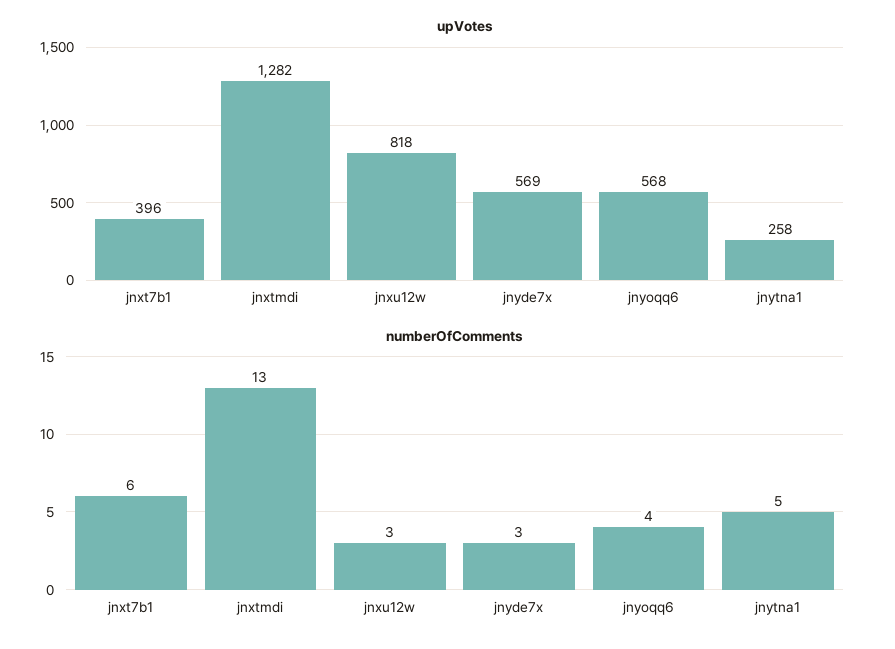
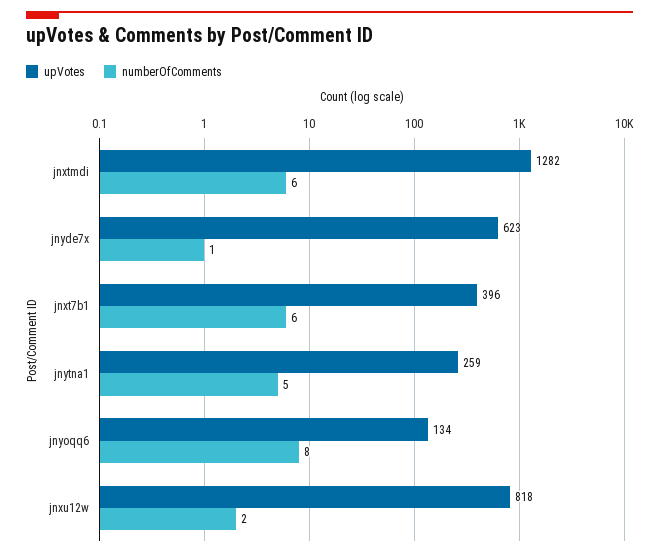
  {
    "upVotes": {
      "jnxt7b1": 396,
      "jnxtmdi": 1282,
      "jnxu12w": 818,
-     "jnyde7x": 569,
+     "jnyde7x": 623,
-     "jnyoqq6": 568,
+     "jnyoqq6": 134,
-     "jnytna1": 258
+     "jnytna1": 259
    },
    "numberOfComments": {
      "jnxt7b1": 6,
-     "jnxtmdi": 13,
+     "jnxtmdi": 6,
-     "jnxu12w": 3,
+     "jnxu12w": 2,
-     "jnyde7x": 3,
+     "jnyde7x": 1,
-     "jnyoqq6": 4,
+     "jnyoqq6": 8,
      "jnytna1": 5
    }
  }

